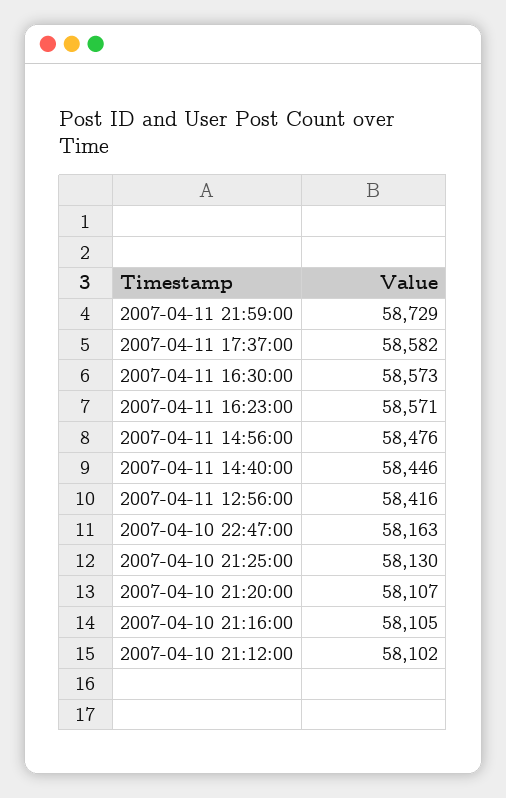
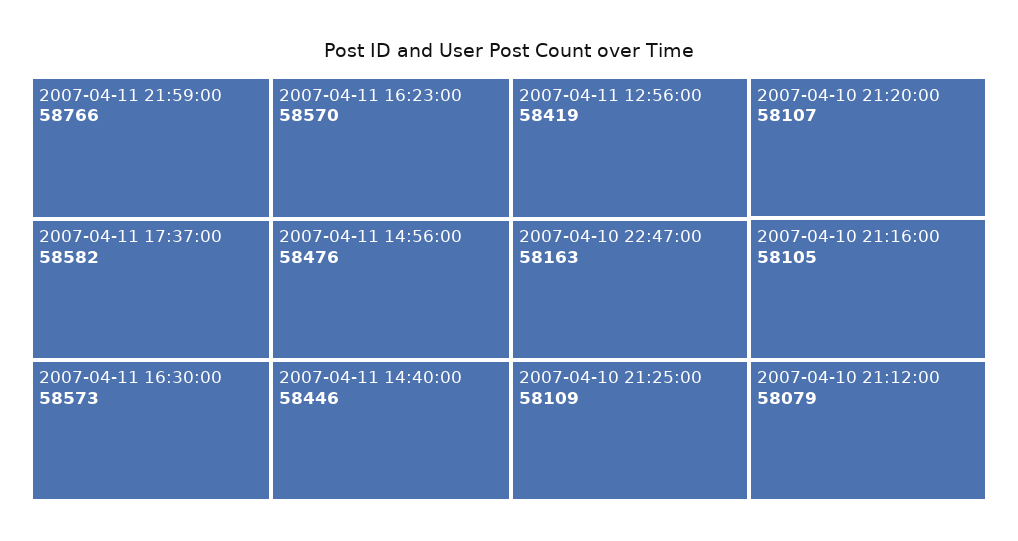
  {
-   "2007-04-11 21:59:00": 58729,
+   "2007-04-11 21:59:00": 58766,
    "2007-04-11 17:37:00": 58582,
    "2007-04-11 16:30:00": 58573,
-   "2007-04-11 16:23:00": 58571,
+   "2007-04-11 16:23:00": 58570,
    "2007-04-11 14:56:00": 58476,
    "2007-04-11 14:40:00": 58446,
-   "2007-04-11 12:56:00": 58416,
+   "2007-04-11 12:56:00": 58419,
    "2007-04-10 22:47:00": 58163,
-   "2007-04-10 21:25:00": 58130,
+   "2007-04-10 21:25:00": 58109,
    "2007-04-10 21:20:00": 58107,
    "2007-04-10 21:16:00": 58105,
-   "2007-04-10 21:12:00": 58102
+   "2007-04-10 21:12:00": 58079
  }

